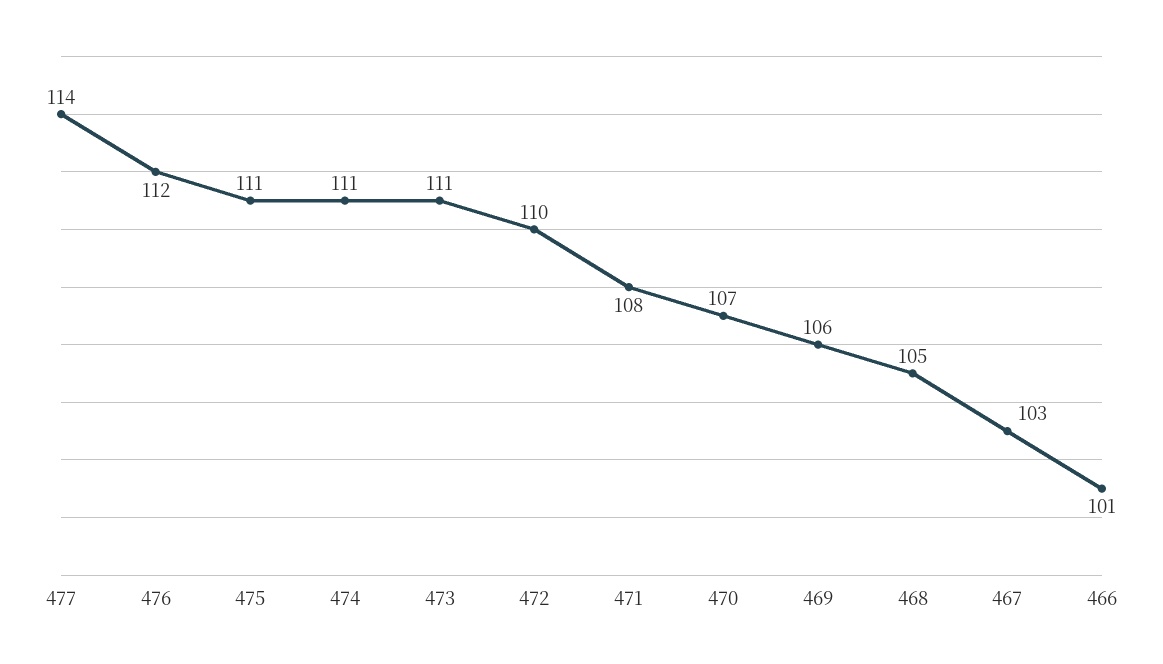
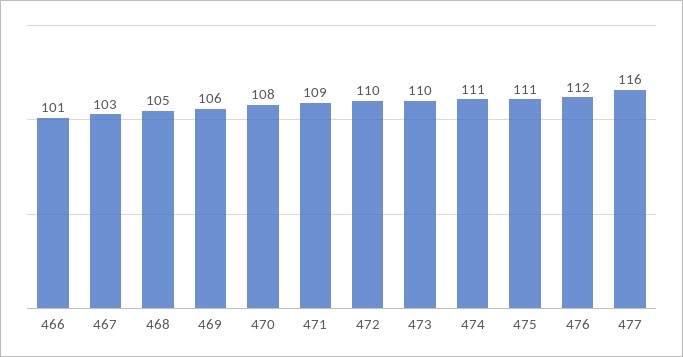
  {
-   "477": 114,
+   "477": 116,
    "476": 112,
    "475": 111,
    "474": 111,
-   "473": 111,
+   "473": 110,
    "472": 110,
-   "471": 108,
+   "471": 109,
-   "470": 107,
+   "470": 108,
    "469": 106,
    "468": 105,
    "467": 103,
    "466": 101
  }

